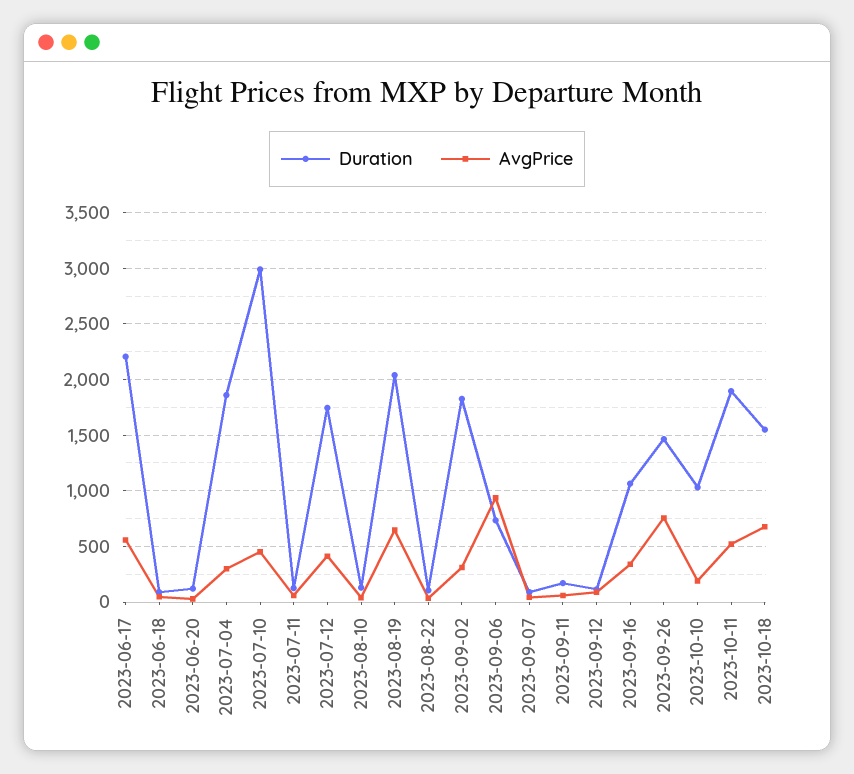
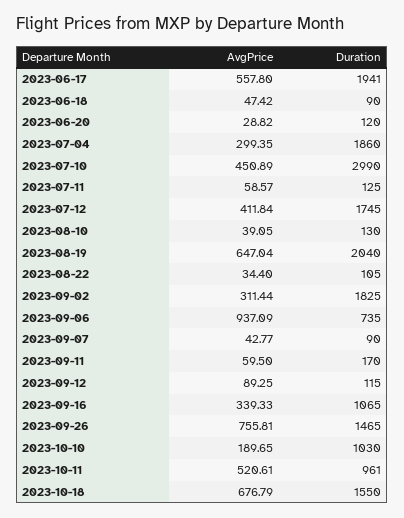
  {
    "Duration": {
-     "2023-06-17": 2200,
+     "2023-06-17": 1941,
      "2023-06-18": 90,
      "2023-06-20": 120,
      "2023-07-04": 1860,
      "2023-07-10": 2990,
      "2023-07-11": 125,
      "2023-07-12": 1745,
      "2023-08-10": 130,
      "2023-08-19": 2040,
      "2023-08-22": 105,
      "2023-09-02": 1825,
      "2023-09-06": 735,
      "2023-09-07": 90,
      "2023-09-11": 170,
      "2023-09-12": 115,
      "2023-09-16": 1065,
      "2023-09-26": 1465,
      "2023-10-10": 1030,
-     "2023-10-11": 1900,
+     "2023-10-11": 961,
      "2023-10-18": 1550
    },
    "AvgPrice": {
      "2023-06-17": 557.8,
      "2023-06-18": 47.42,
      "2023-06-20": 28.82,
      "2023-07-04": 299.35,
      "2023-07-10": 450.89,
      "2023-07-11": 58.57,
      "2023-07-12": 411.84,
      "2023-08-10": 39.05,
      "2023-08-19": 647.04,
      "2023-08-22": 34.4,
      "2023-09-02": 311.44,
      "2023-09-06": 937.09,
      "2023-09-07": 42.77,
      "2023-09-11": 59.5,
      "2023-09-12": 89.25,
      "2023-09-16": 339.33,
      "2023-09-26": 755.81,
      "2023-10-10": 189.65,
      "2023-10-11": 520.61,
      "2023-10-18": 676.79
    }
  }

